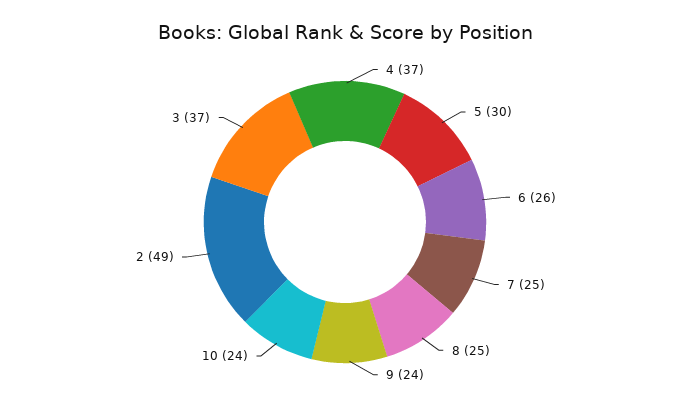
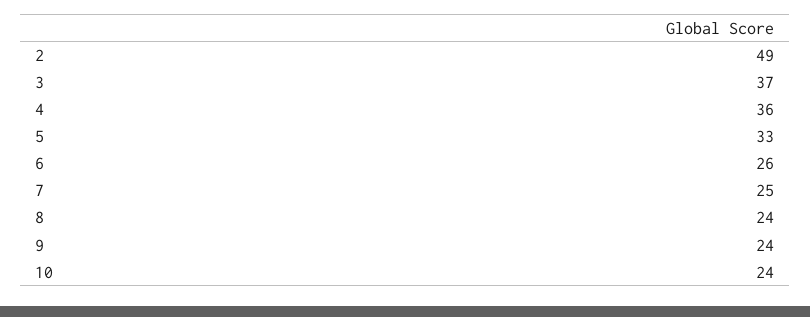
  {
-   "4": 37,
+   "4": 36,
-   "5": 30,
+   "5": 33,
    "6": 26,
    "7": 25,
-   "8": 25,
+   "8": 24,
    "9": 24,
    "10": 24,
    "2": 49,
    "3": 37
  }

